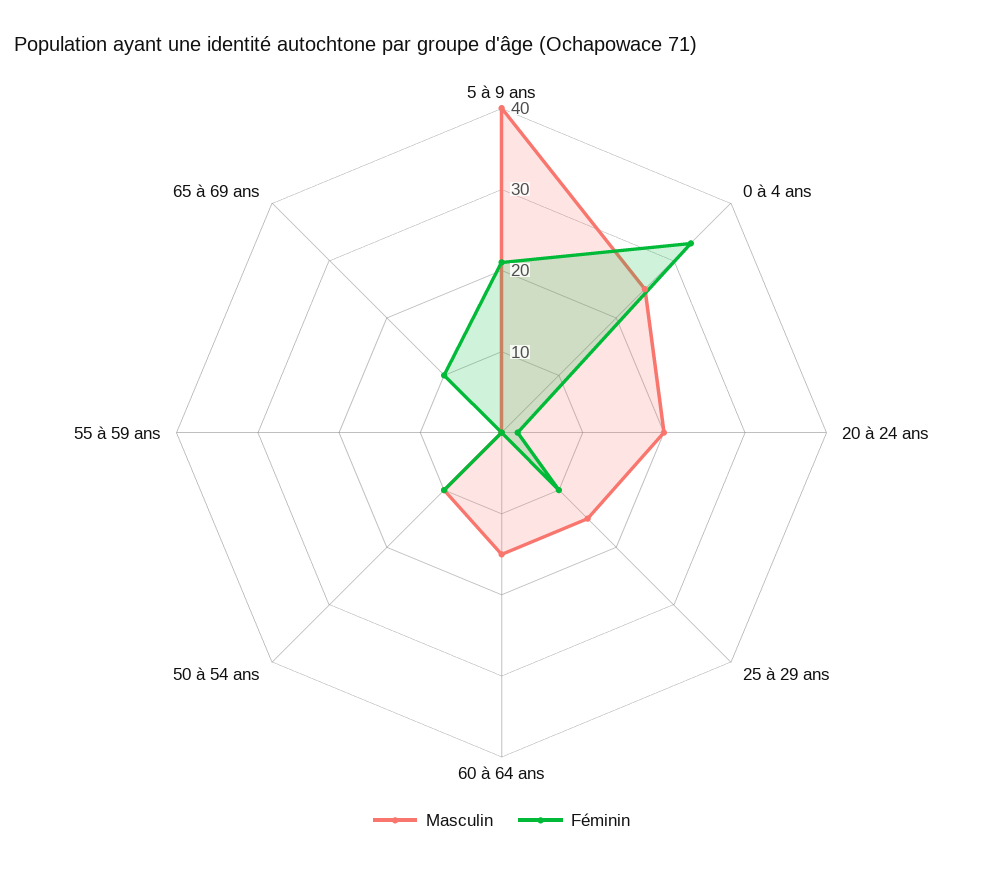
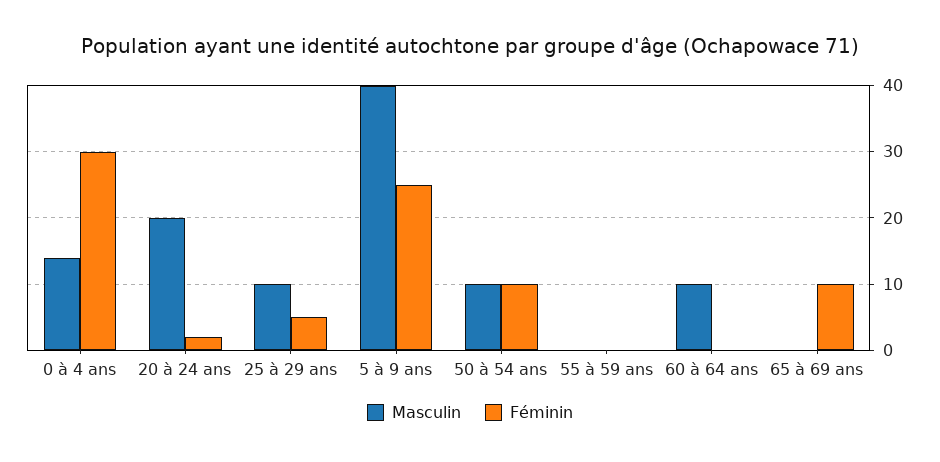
  {
    "Masculin": {
      "5 à 9 ans": 40,
-     "0 à 4 ans": 25,
+     "0 à 4 ans": 14,
      "20 à 24 ans": 20,
-     "25 à 29 ans": 15,
+     "25 à 29 ans": 10,
-     "60 à 64 ans": 15,
+     "60 à 64 ans": 10,
      "50 à 54 ans": 10,
      "55 à 59 ans": 0,
      "65 à 69 ans": 0
    },
    "Féminin": {
-     "5 à 9 ans": 21,
+     "5 à 9 ans": 25,
-     "0 à 4 ans": 33,
+     "0 à 4 ans": 30,
      "20 à 24 ans": 2,
-     "25 à 29 ans": 10,
+     "25 à 29 ans": 5,
      "60 à 64 ans": 0,
      "50 à 54 ans": 10,
      "55 à 59 ans": 0,
      "65 à 69 ans": 10
    }
  }

